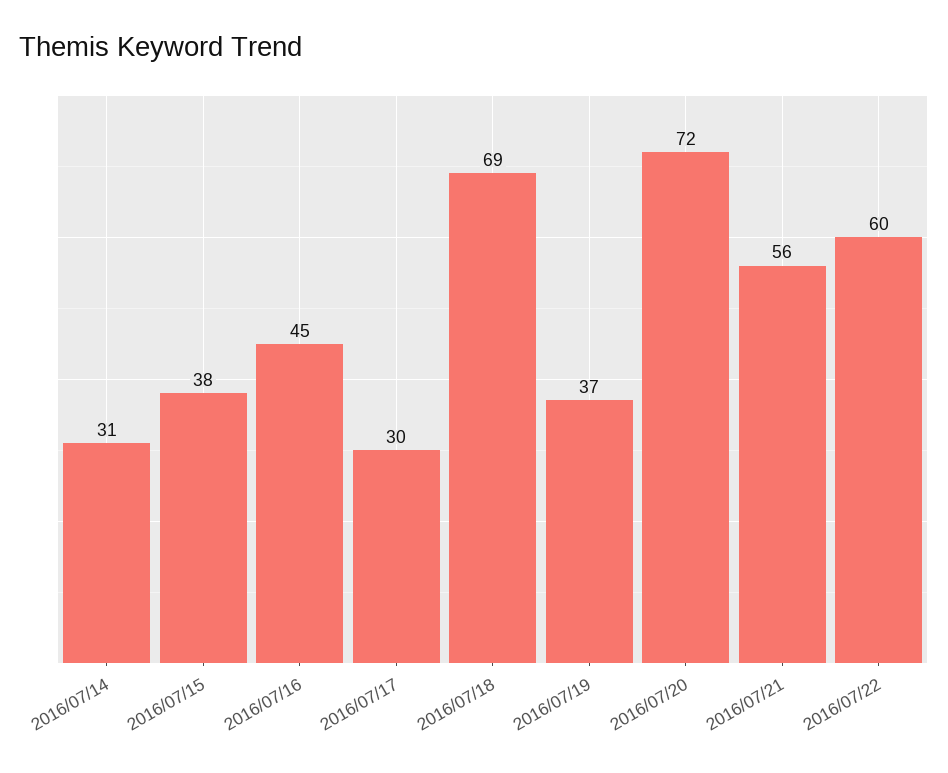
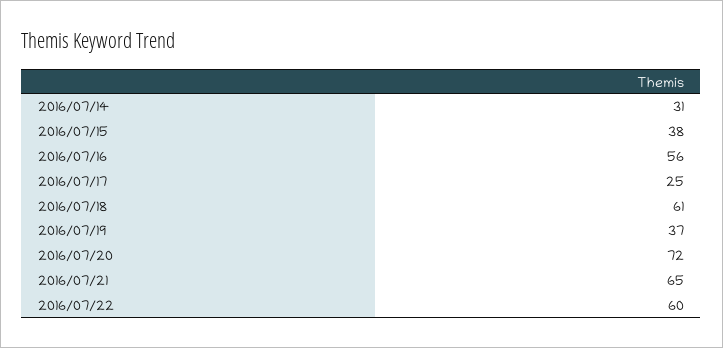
  {
    "2016/07/14": 31,
    "2016/07/15": 38,
-   "2016/07/16": 45,
+   "2016/07/16": 56,
-   "2016/07/17": 30,
+   "2016/07/17": 25,
-   "2016/07/18": 69,
+   "2016/07/18": 61,
    "2016/07/19": 37,
    "2016/07/20": 72,
-   "2016/07/21": 56,
+   "2016/07/21": 65,
    "2016/07/22": 60
  }

